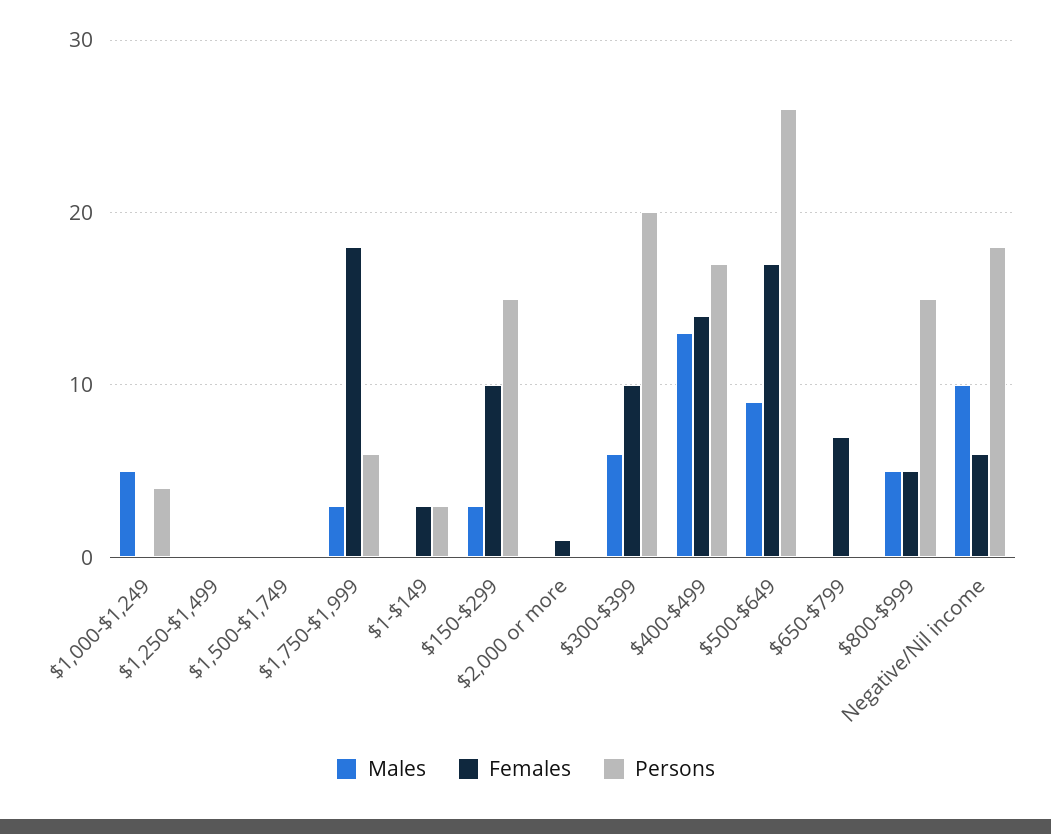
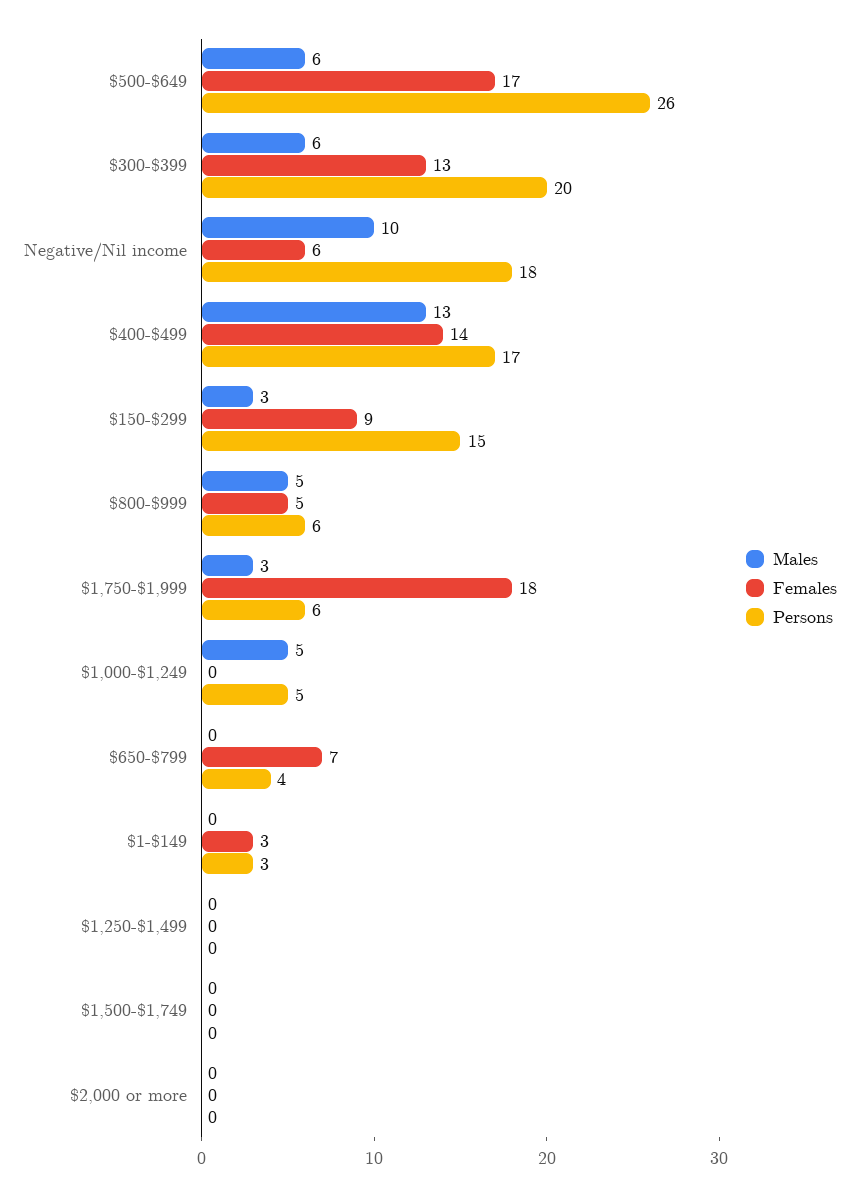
  {
    "Males": {
      "$1,000-$1,249": 5,
      "$1,250-$1,499": 0,
      "$1,500-$1,749": 0,
      "$1,750-$1,999": 3,
      "$1-$149": 0,
      "$150-$299": 3,
      "$2,000 or more": 0,
      "$300-$399": 6,
      "$400-$499": 13,
-     "$500-$649": 9,
+     "$500-$649": 6,
      "$650-$799": 0,
      "$800-$999": 5,
      "Negative/Nil income": 10
    },
    "Females": {
      "$1,000-$1,249": 0,
      "$1,250-$1,499": 0,
      "$1,500-$1,749": 0,
      "$1,750-$1,999": 18,
      "$1-$149": 3,
-     "$150-$299": 10,
+     "$150-$299": 9,
-     "$2,000 or more": 1,
+     "$2,000 or more": 0,
-     "$300-$399": 10,
+     "$300-$399": 13,
      "$400-$499": 14,
      "$500-$649": 17,
      "$650-$799": 7,
      "$800-$999": 5,
      "Negative/Nil income": 6
    },
    "Persons": {
-     "$1,000-$1,249": 4,
+     "$1,000-$1,249": 5,
      "$1,250-$1,499": 0,
      "$1,500-$1,749": 0,
      "$1,750-$1,999": 6,
      "$1-$149": 3,
      "$150-$299": 15,
      "$2,000 or more": 0,
      "$300-$399": 20,
      "$400-$499": 17,
      "$500-$649": 26,
-     "$650-$799": 0,
+     "$650-$799": 4,
-     "$800-$999": 15,
+     "$800-$999": 6,
      "Negative/Nil income": 18
    }
  }

